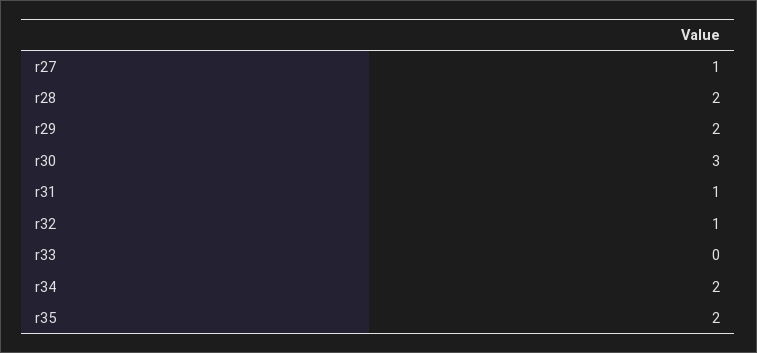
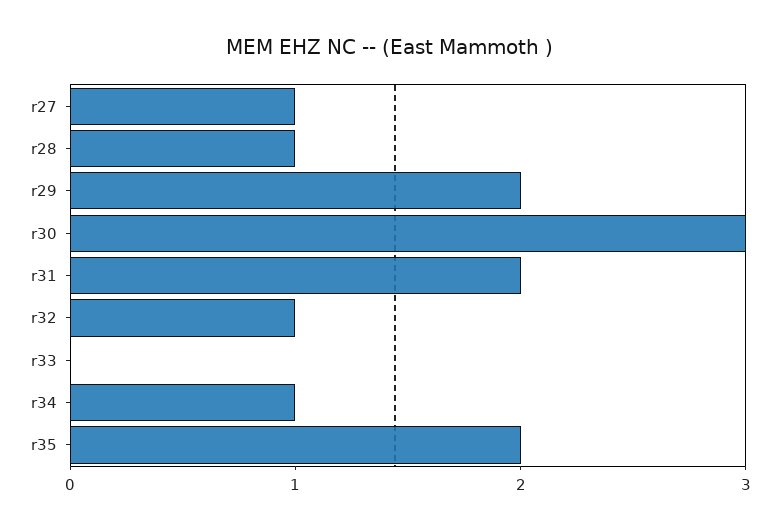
  {
    "r27": 1,
-   "r28": 2,
+   "r28": 1,
    "r29": 2,
    "r30": 3,
-   "r31": 1,
+   "r31": 2,
    "r32": 1,
    "r33": 0,
-   "r34": 2,
+   "r34": 1,
    "r35": 2
  }

